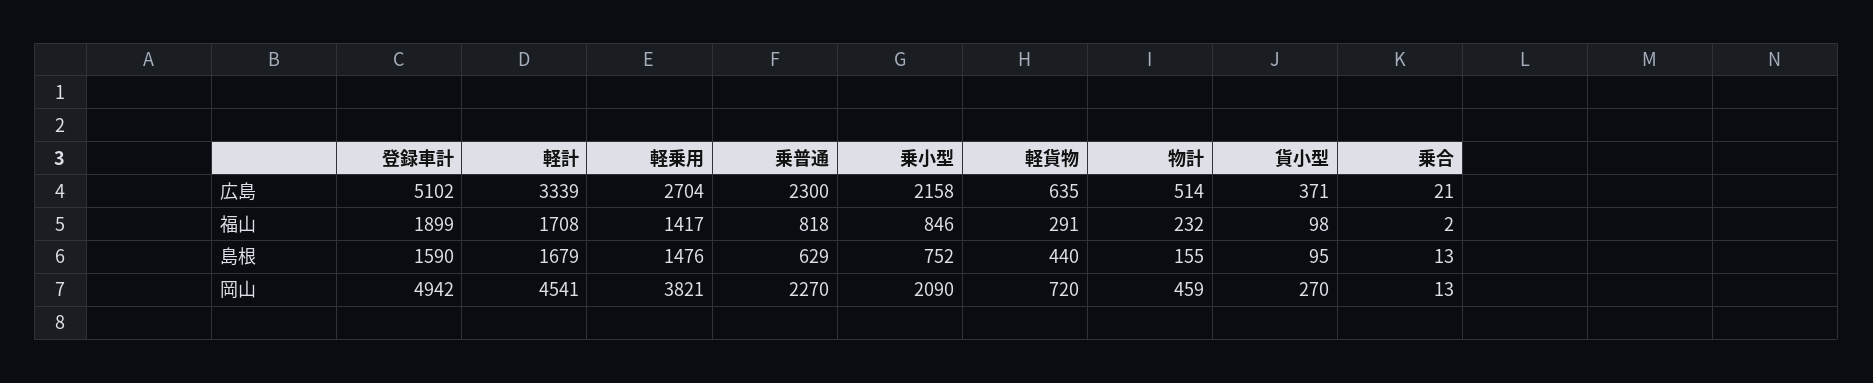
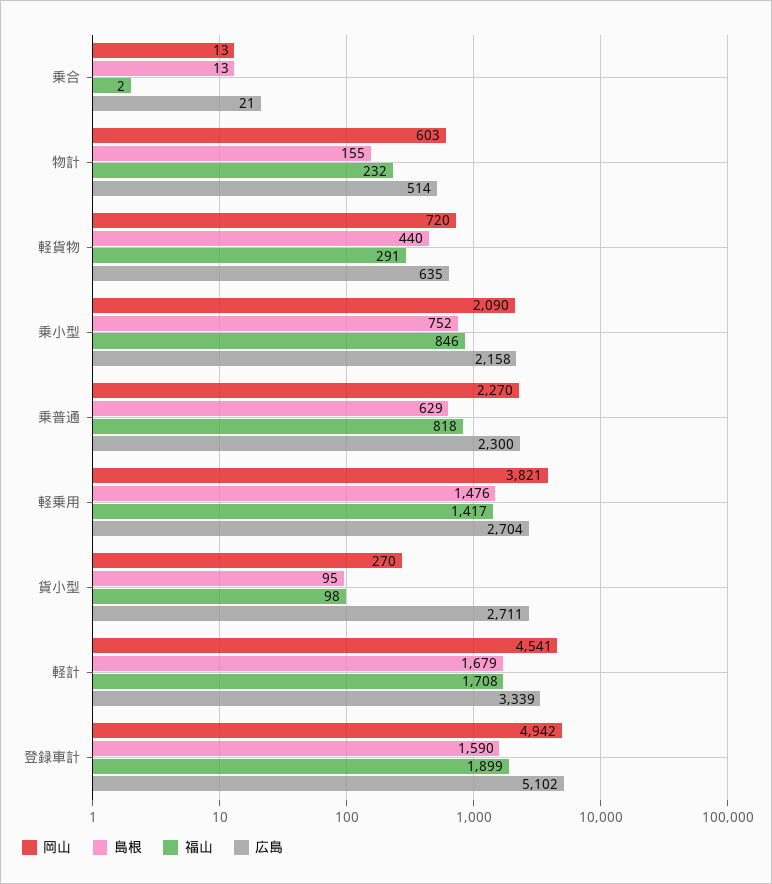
  {
    "広島": {
      "登録車計": 5102,
      "軽計": 3339,
      "軽乗用": 2704,
      "乗普通": 2300,
      "乗小型": 2158,
      "軽貨物": 635,
      "物計": 514,
-     "貨小型": 371,
+     "貨小型": 2711,
      "乗合": 21
    },
    "福山": {
      "登録車計": 1899,
      "軽計": 1708,
      "軽乗用": 1417,
      "乗普通": 818,
      "乗小型": 846,
      "軽貨物": 291,
      "物計": 232,
      "貨小型": 98,
      "乗合": 2
    },
    "島根": {
      "登録車計": 1590,
      "軽計": 1679,
      "軽乗用": 1476,
      "乗普通": 629,
      "乗小型": 752,
      "軽貨物": 440,
      "物計": 155,
      "貨小型": 95,
      "乗合": 13
    },
    "岡山": {
      "登録車計": 4942,
      "軽計": 4541,
      "軽乗用": 3821,
      "乗普通": 2270,
      "乗小型": 2090,
      "軽貨物": 720,
-     "物計": 459,
+     "物計": 603,
      "貨小型": 270,
      "乗合": 13
    }
  }

